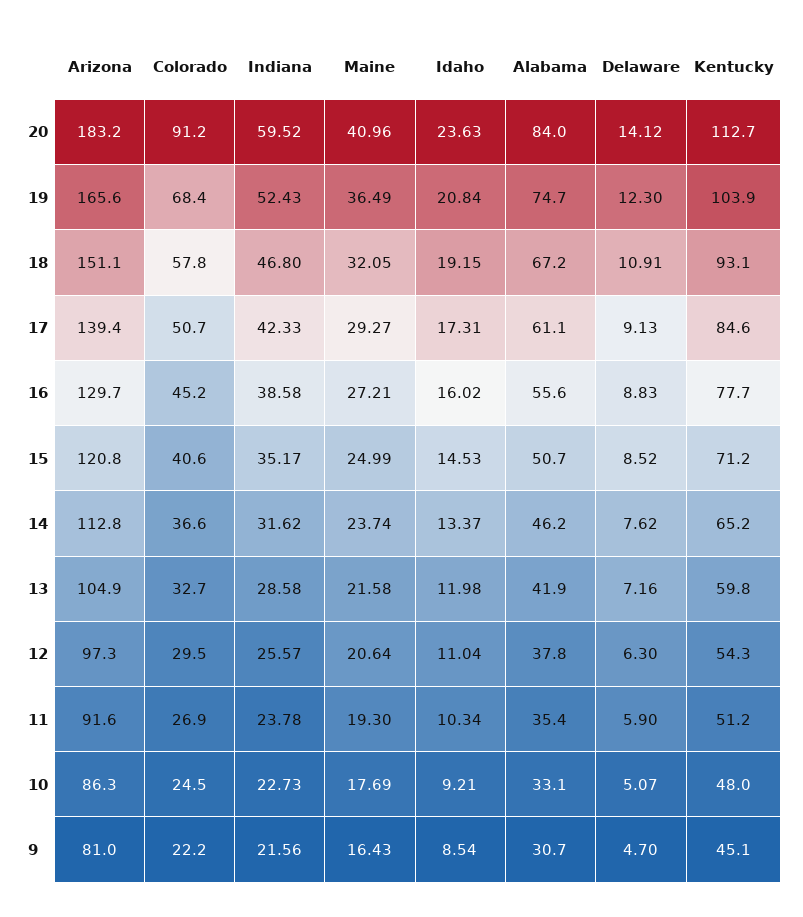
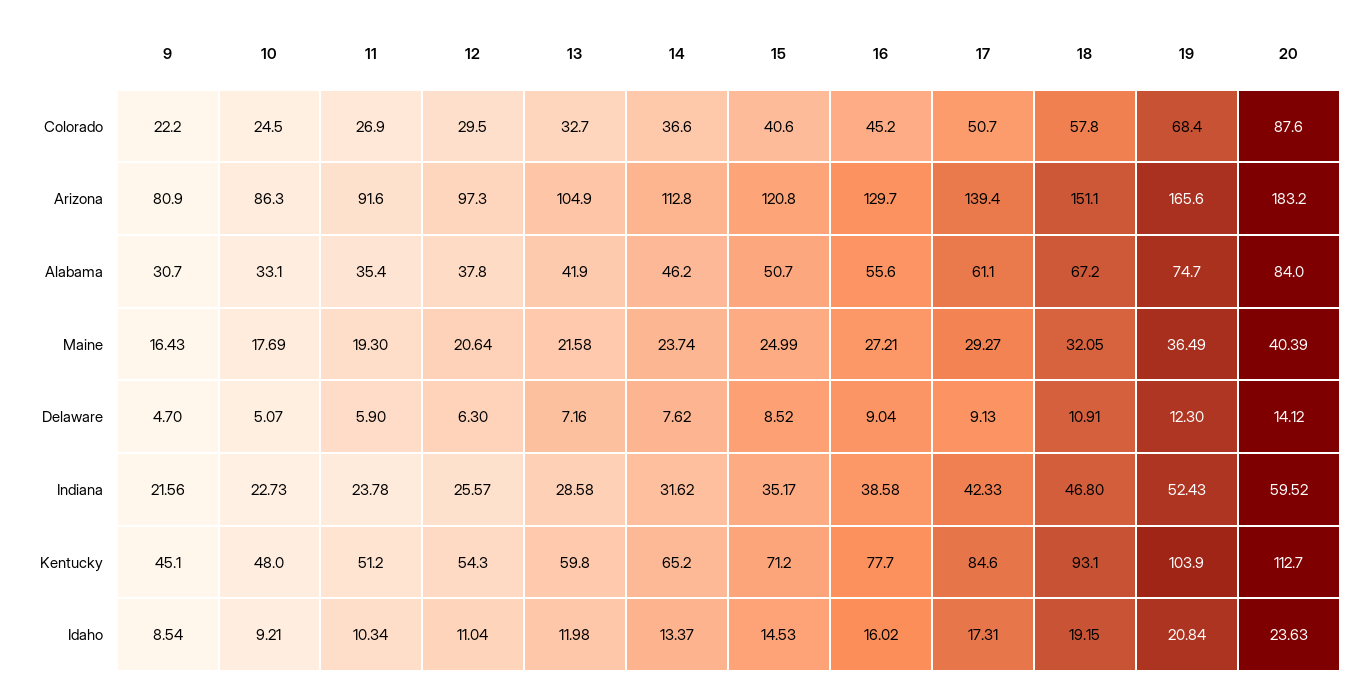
  {
    "Arizona": {
      "20": 183.2,
      "19": 165.6,
      "18": 151.1,
      "17": 139.4,
      "16": 129.7,
      "15": 120.8,
      "14": 112.8,
      "13": 104.9,
      "12": 97.3,
      "11": 91.6,
      "10": 86.3,
-     "9": 81
+     "9": 80.9
    },
    "Colorado": {
-     "20": 91.2,
+     "20": 87.6,
      "19": 68.4,
      "18": 57.8,
      "17": 50.7,
      "16": 45.2,
      "15": 40.6,
      "14": 36.6,
      "13": 32.7,
      "12": 29.5,
      "11": 26.9,
      "10": 24.5,
      "9": 22.2
    },
    "Indiana": {
      "20": 59.52,
      "19": 52.43,
      "18": 46.8,
      "17": 42.33,
      "16": 38.58,
      "15": 35.17,
      "14": 31.62,
      "13": 28.58,
      "12": 25.57,
      "11": 23.78,
      "10": 22.73,
      "9": 21.56
    },
    "Maine": {
-     "20": 40.96,
+     "20": 40.39,
      "19": 36.49,
      "18": 32.05,
      "17": 29.27,
      "16": 27.21,
      "15": 24.99,
      "14": 23.74,
      "13": 21.58,
      "12": 20.64,
      "11": 19.3,
      "10": 17.69,
      "9": 16.43
    },
    "Idaho": {
      "20": 23.63,
      "19": 20.84,
      "18": 19.15,
      "17": 17.31,
      "16": 16.02,
      "15": 14.53,
      "14": 13.37,
      "13": 11.98,
      "12": 11.04,
      "11": 10.34,
      "10": 9.21,
      "9": 8.54
    },
    "Alabama": {
      "20": 84,
      "19": 74.7,
      "18": 67.2,
      "17": 61.1,
      "16": 55.6,
      "15": 50.7,
      "14": 46.2,
      "13": 41.9,
      "12": 37.8,
      "11": 35.4,
      "10": 33.1,
      "9": 30.7
    },
    "Delaware": {
      "20": 14.12,
      "19": 12.3,
      "18": 10.91,
      "17": 9.13,
-     "16": 8.83,
+     "16": 9.04,
      "15": 8.52,
      "14": 7.62,
      "13": 7.16,
      "12": 6.3,
      "11": 5.9,
      "10": 5.07,
      "9": 4.7
    },
    "Kentucky": {
      "20": 112.7,
      "19": 103.9,
      "18": 93.1,
      "17": 84.6,
      "16": 77.7,
      "15": 71.2,
      "14": 65.2,
      "13": 59.8,
      "12": 54.3,
      "11": 51.2,
      "10": 48,
      "9": 45.1
    }
  }

